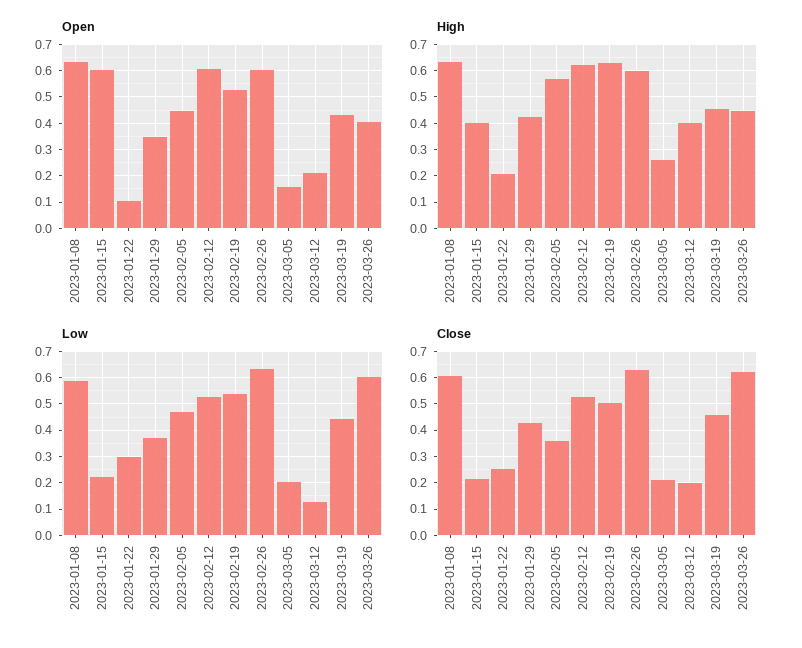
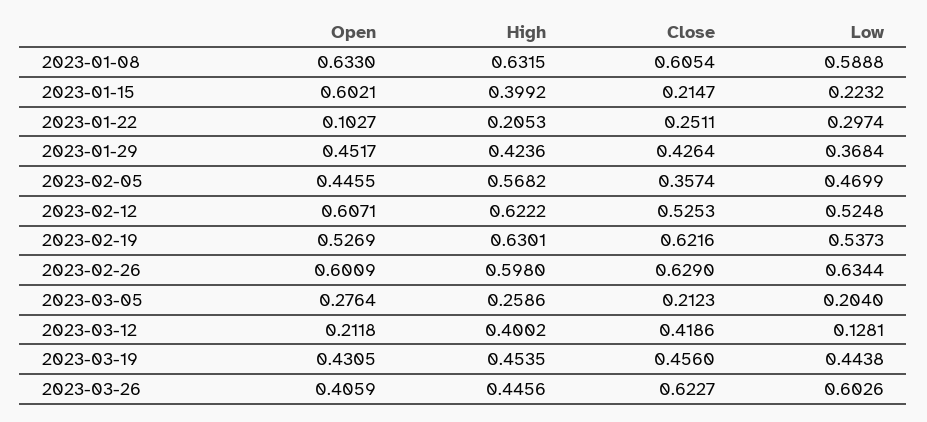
  {
    "Open": {
      "2023-01-08": 0.633,
      "2023-01-15": 0.6021,
      "2023-01-22": 0.1027,
-     "2023-01-29": 0.35,
+     "2023-01-29": 0.4517,
      "2023-02-05": 0.4455,
      "2023-02-12": 0.6071,
      "2023-02-19": 0.5269,
      "2023-02-26": 0.6009,
-     "2023-03-05": 0.15,
+     "2023-03-05": 0.2764,
      "2023-03-12": 0.2118,
      "2023-03-19": 0.4305,
      "2023-03-26": 0.4059
    },
    "High": {
      "2023-01-08": 0.6315,
      "2023-01-15": 0.3992,
      "2023-01-22": 0.2053,
      "2023-01-29": 0.4236,
      "2023-02-05": 0.5682,
      "2023-02-12": 0.6222,
      "2023-02-19": 0.6301,
      "2023-02-26": 0.598,
      "2023-03-05": 0.2586,
      "2023-03-12": 0.4002,
      "2023-03-19": 0.4535,
      "2023-03-26": 0.4456
    },
    "Low": {
      "2023-01-08": 0.5888,
      "2023-01-15": 0.2232,
      "2023-01-22": 0.2974,
      "2023-01-29": 0.3684,
      "2023-02-05": 0.4699,
      "2023-02-12": 0.5248,
      "2023-02-19": 0.5373,
      "2023-02-26": 0.6344,
      "2023-03-05": 0.204,
      "2023-03-12": 0.1281,
      "2023-03-19": 0.4438,
      "2023-03-26": 0.6026
    },
    "Close": {
      "2023-01-08": 0.6054,
      "2023-01-15": 0.2147,
      "2023-01-22": 0.2511,
      "2023-01-29": 0.4264,
      "2023-02-05": 0.3574,
      "2023-02-12": 0.5253,
-     "2023-02-19": 0.5,
+     "2023-02-19": 0.6216,
      "2023-02-26": 0.629,
      "2023-03-05": 0.2123,
-     "2023-03-12": 0.2,
+     "2023-03-12": 0.4186,
      "2023-03-19": 0.456,
      "2023-03-26": 0.6227
    }
  }

